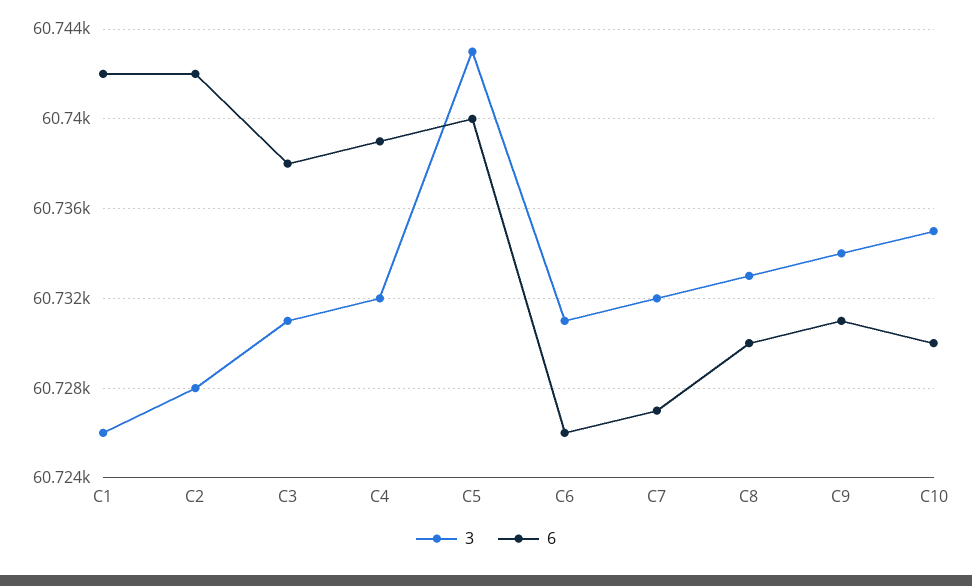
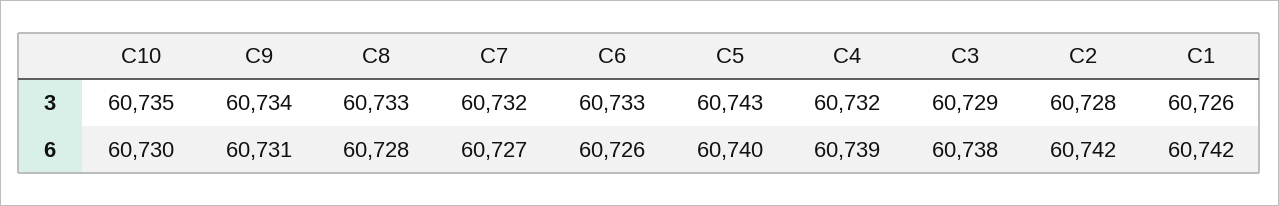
  {
    "3": {
      "C1": 60726,
      "C2": 60728,
-     "C3": 60731,
+     "C3": 60729,
      "C4": 60732,
      "C5": 60743,
-     "C6": 60731,
+     "C6": 60733,
      "C7": 60732,
      "C8": 60733,
      "C9": 60734,
      "C10": 60735
    },
    "6": {
      "C1": 60742,
      "C2": 60742,
      "C3": 60738,
      "C4": 60739,
      "C5": 60740,
      "C6": 60726,
      "C7": 60727,
-     "C8": 60730,
+     "C8": 60728,
      "C9": 60731,
      "C10": 60730
    }
  }

